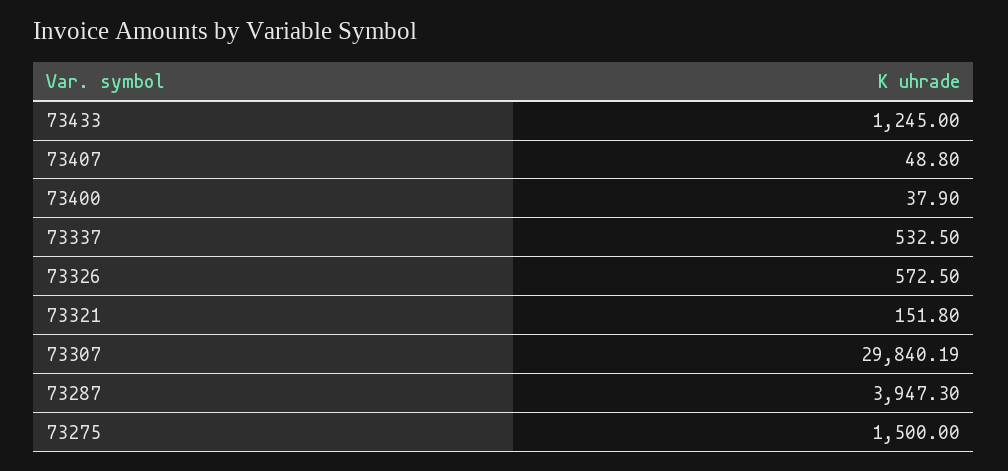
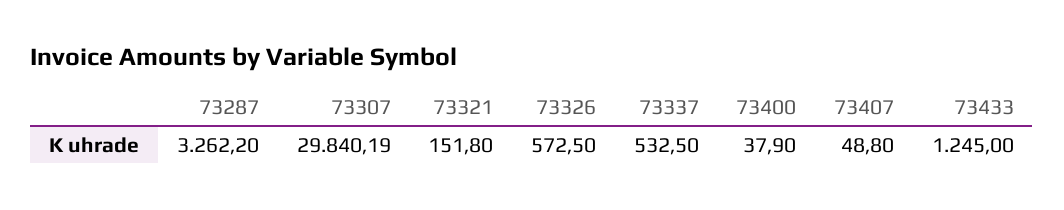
  {
    "73433": 1245,
    "73407": 48.8,
    "73400": 37.9,
    "73337": 532.5,
    "73326": 572.5,
    "73321": 151.8,
    "73307": 29840.19,
-   "73287": 3947.3,
+   "73287": 3262.2
-   "73275": 1500
  }

